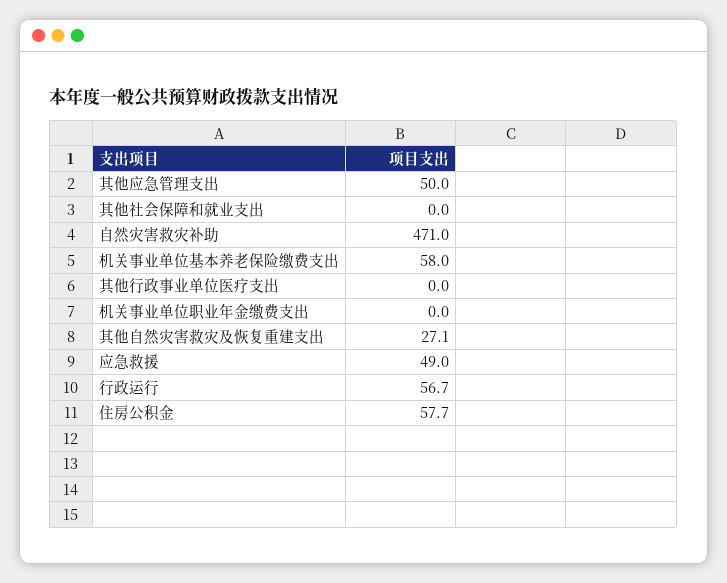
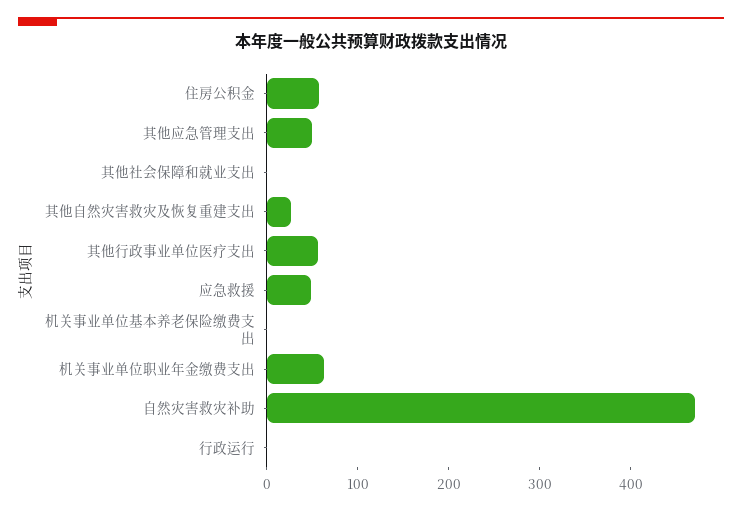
  {
    "其他应急管理支出": 50,
    "其他社会保障和就业支出": 0,
    "自然灾害救灾补助": 471,
-   "机关事业单位基本养老保险缴费支出": 58,
+   "机关事业单位基本养老保险缴费支出": 0,
-   "其他行政事业单位医疗支出": 0,
+   "其他行政事业单位医疗支出": 60,
-   "机关事业单位职业年金缴费支出": 0,
+   "机关事业单位职业年金缴费支出": 60,
    "其他自然灾害救灾及恢复重建支出": 27.1,
    "应急救援": 49,
-   "行政运行": 56.7,
+   "行政运行": 0,
    "住房公积金": 57.7
  }

